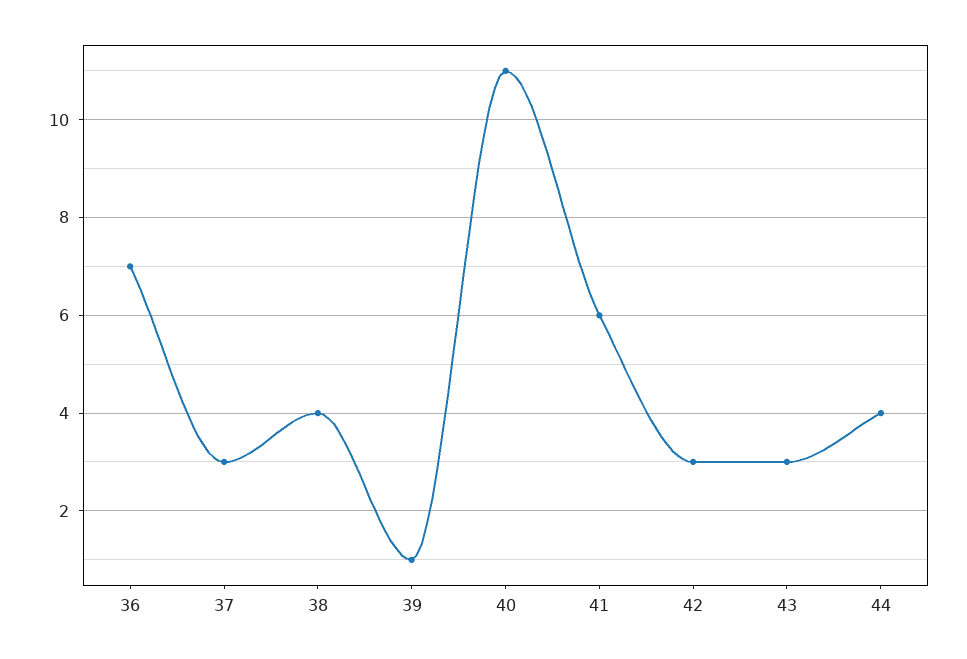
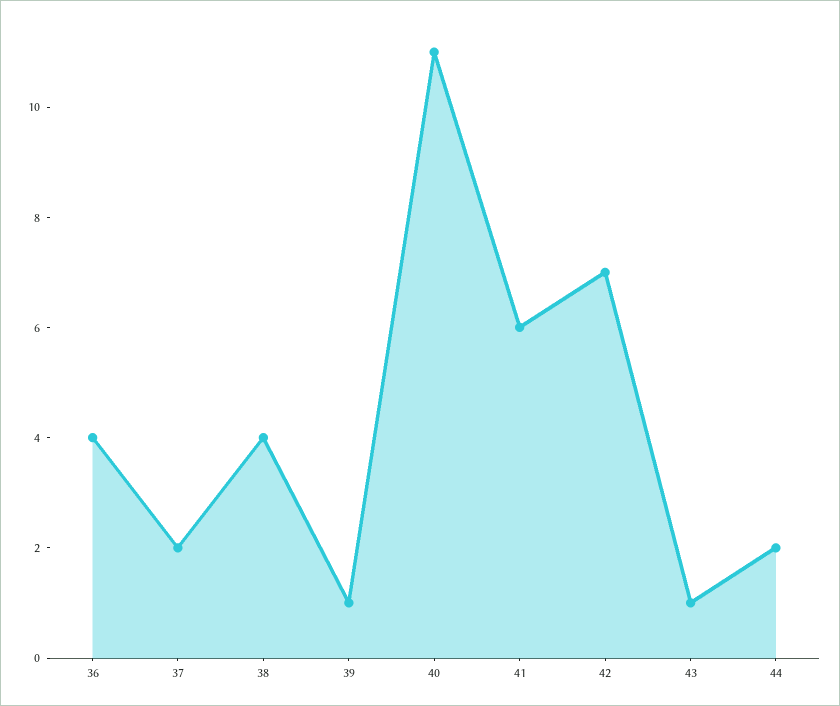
  {
-   "36": 7,
+   "36": 4,
-   "37": 3,
+   "37": 2,
    "38": 4,
    "39": 1,
    "40": 11,
    "41": 6,
-   "42": 3,
+   "42": 7,
-   "43": 3,
+   "43": 1,
-   "44": 4
+   "44": 2
  }

